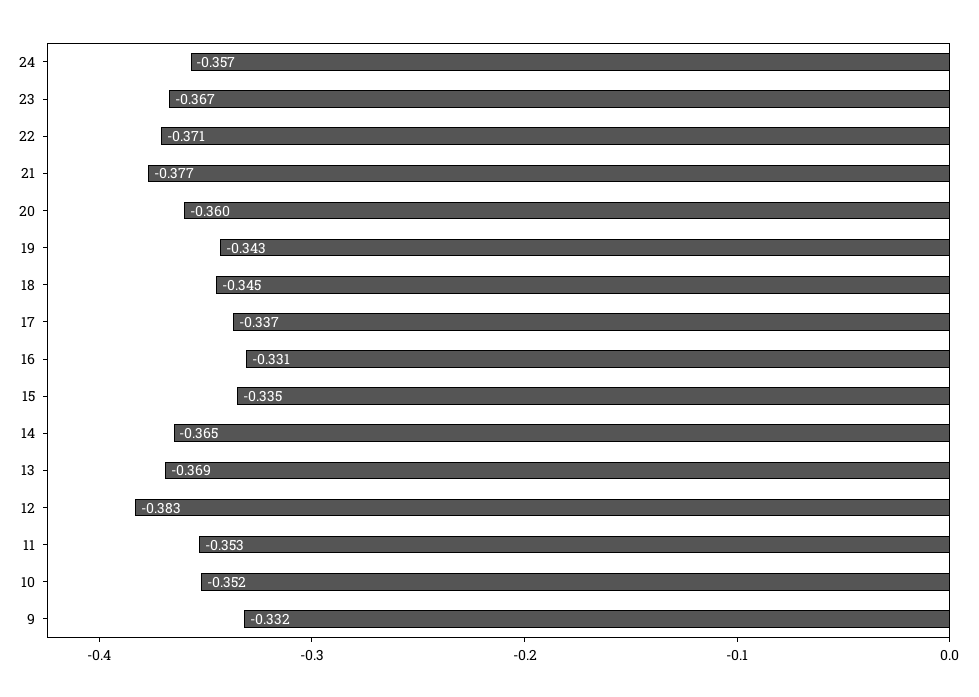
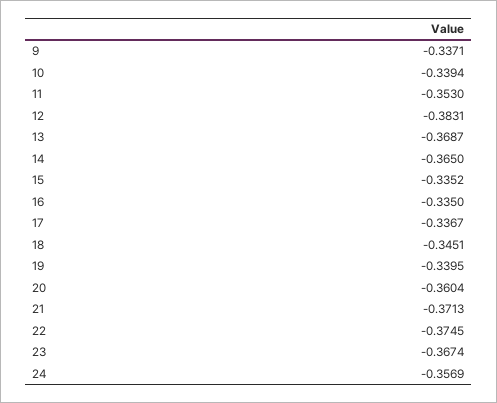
  {
    "24": -0.3569,
    "23": -0.3674,
-   "22": -0.371,
+   "22": -0.3745,
-   "21": -0.377,
+   "21": -0.3713,
    "20": -0.3604,
-   "19": -0.343,
+   "19": -0.3395,
    "18": -0.3451,
    "17": -0.3367,
-   "16": -0.331,
+   "16": -0.335,
    "15": -0.3352,
    "14": -0.365,
    "13": -0.3687,
    "12": -0.3831,
    "11": -0.353,
-   "10": -0.352,
+   "10": -0.3394,
-   "9": -0.332
+   "9": -0.3371
  }

